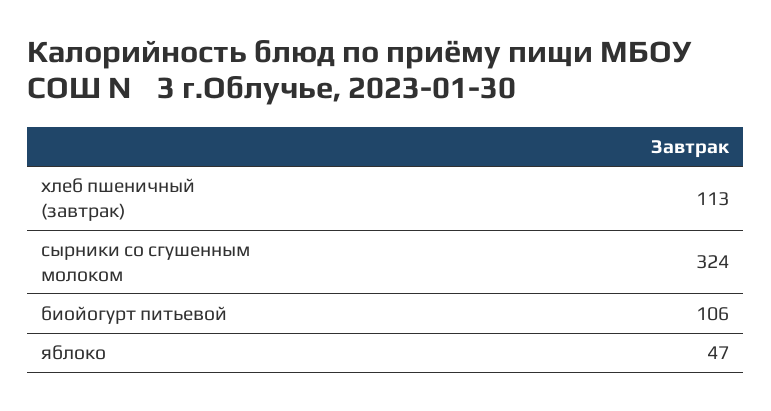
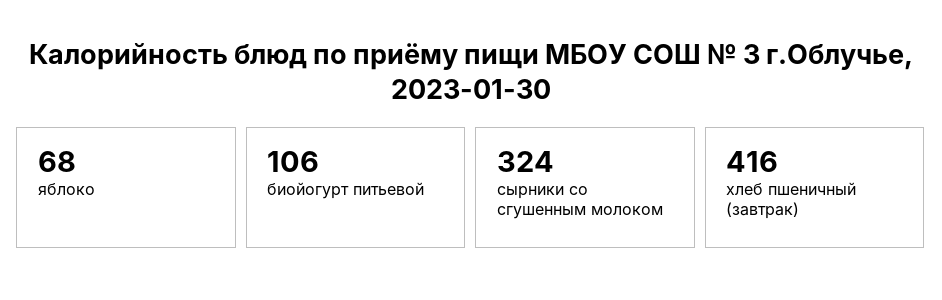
  {
-   "хлеб пшеничный (завтрак)": 113,
+   "хлеб пшеничный (завтрак)": 416,
    "сырники со сгушенным молоком": 324,
    "биойогурт питьевой": 106,
-   "яблоко": 47
+   "яблоко": 68
  }

